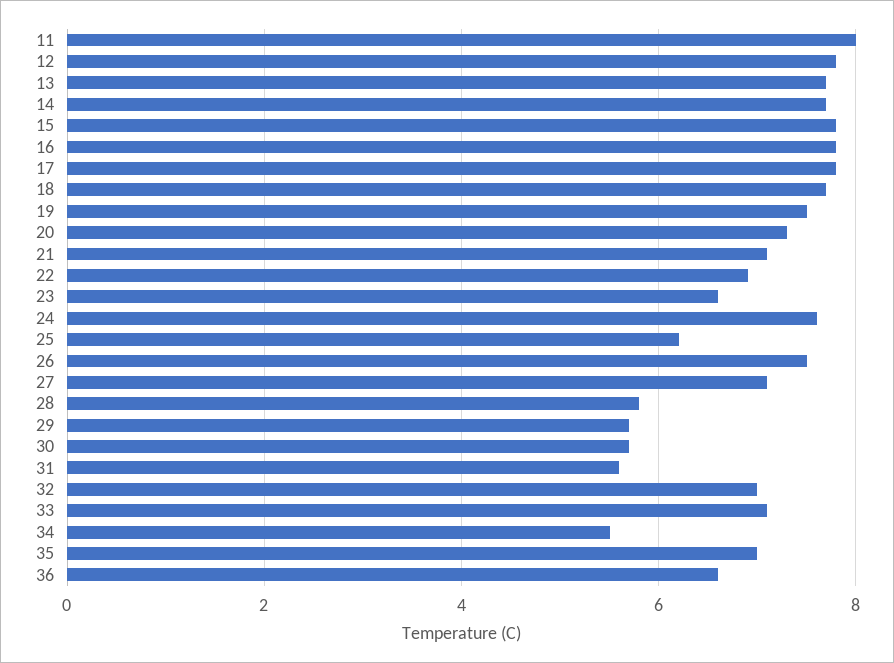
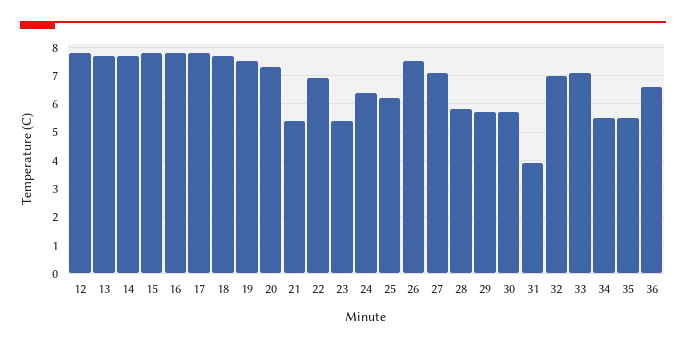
  {
-   "11": 8,
    "12": 8,
    "13": 7.5,
    "14": 7.5,
    "15": 8,
    "16": 8,
    "17": 8,
    "18": 7.5,
    "19": 7.5,
    "20": 7.5,
-   "21": 7,
+   "21": 5.5,
    "22": 7,
-   "23": 6.5,
+   "23": 5.5,
-   "24": 7.5,
+   "24": 6.5,
    "25": 6,
    "26": 7.5,
    "27": 7,
    "28": 6,
    "29": 5.5,
    "30": 5.5,
-   "31": 5.5,
+   "31": 4,
    "32": 7,
    "33": 7,
    "34": 5.5,
-   "35": 7,
+   "35": 5.5,
    "36": 6.5
  }

